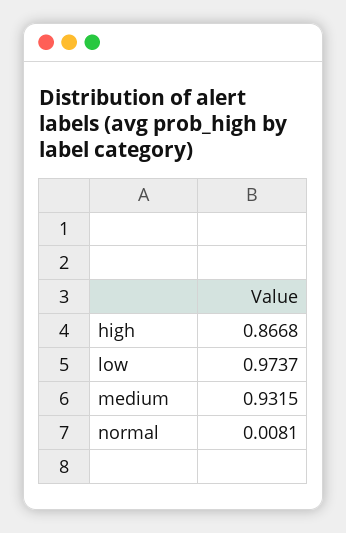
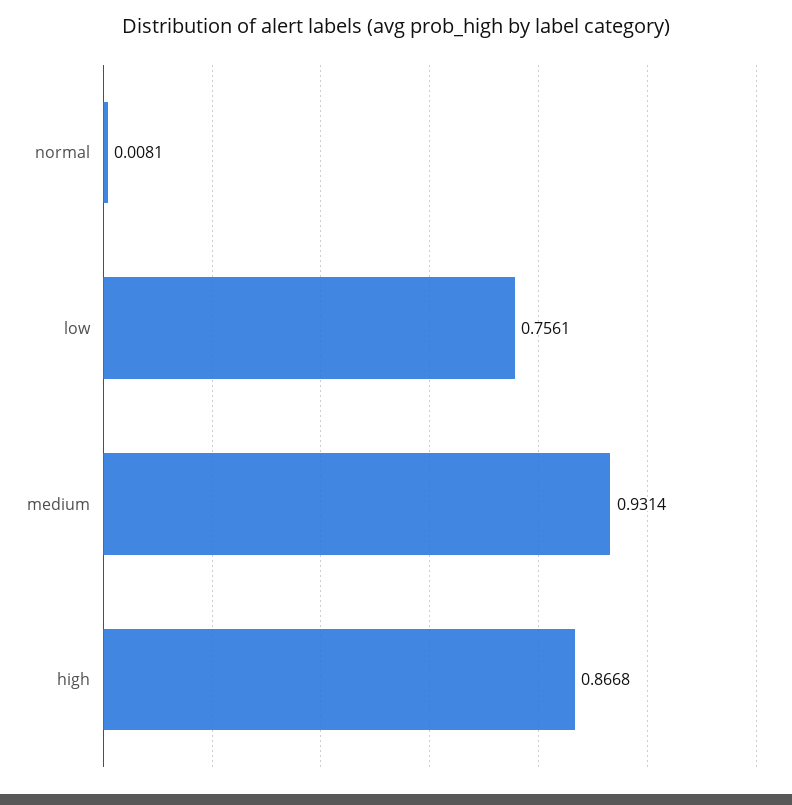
  {
    "high": 0.8668,
-   "low": 0.9737,
+   "low": 0.7561,
-   "medium": 0.9315,
+   "medium": 0.9314,
    "normal": 0.0081
  }

